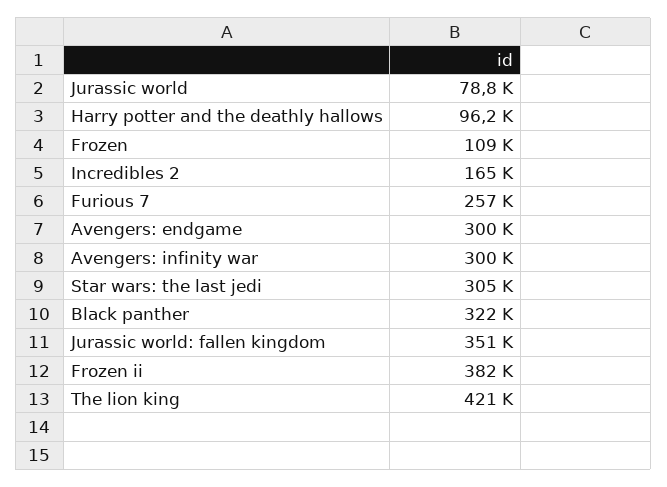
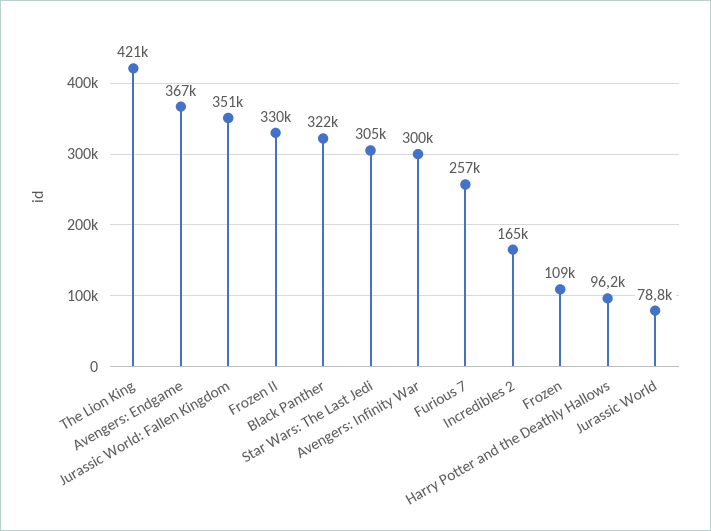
  {
    "Jurassic world": 78800,
    "Harry potter and the deathly hallows": 96200,
    "Frozen": 109000,
    "Incredibles 2": 165000,
    "Furious 7": 257000,
-   "Avengers: endgame": 300000,
+   "Avengers: endgame": 367000,
    "Avengers: infinity war": 300000,
    "Star wars: the last jedi": 305000,
    "Black panther": 322000,
    "Jurassic world: fallen kingdom": 351000,
-   "Frozen ii": 382000,
+   "Frozen ii": 330000,
    "The lion king": 421000
  }

